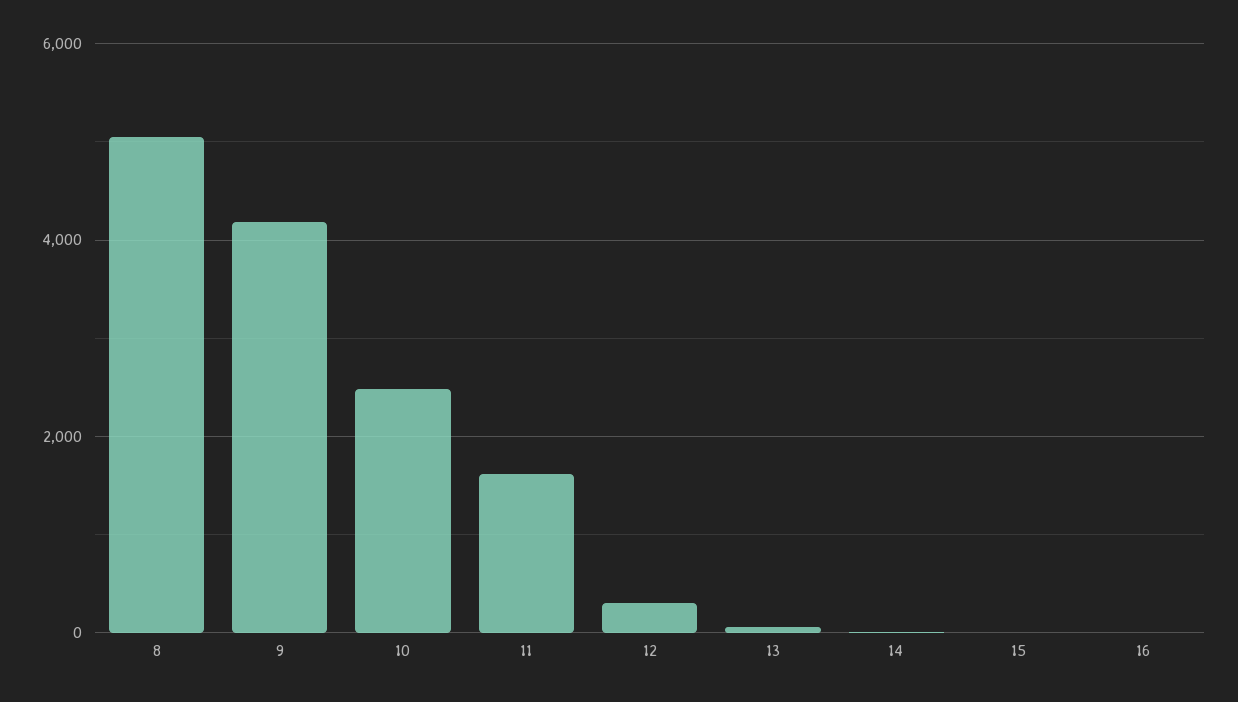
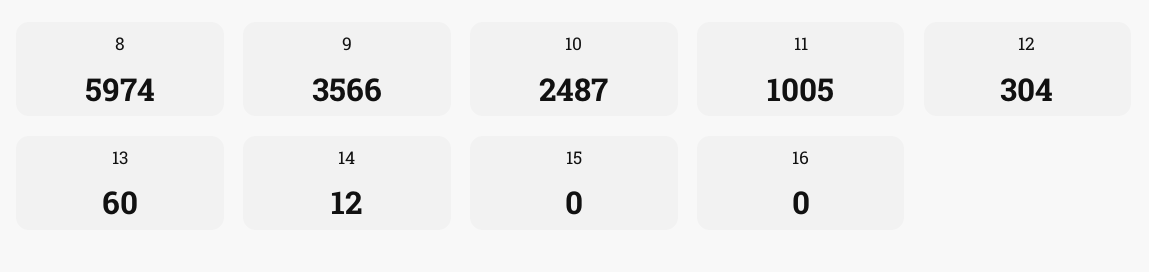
  {
-   "8": 5000,
+   "8": 5974,
-   "9": 4200,
+   "9": 3566,
    "10": 2487,
-   "11": 1600,
+   "11": 1005,
    "12": 304,
    "13": 60,
    "14": 12,
    "15": 0,
    "16": 0
  }

